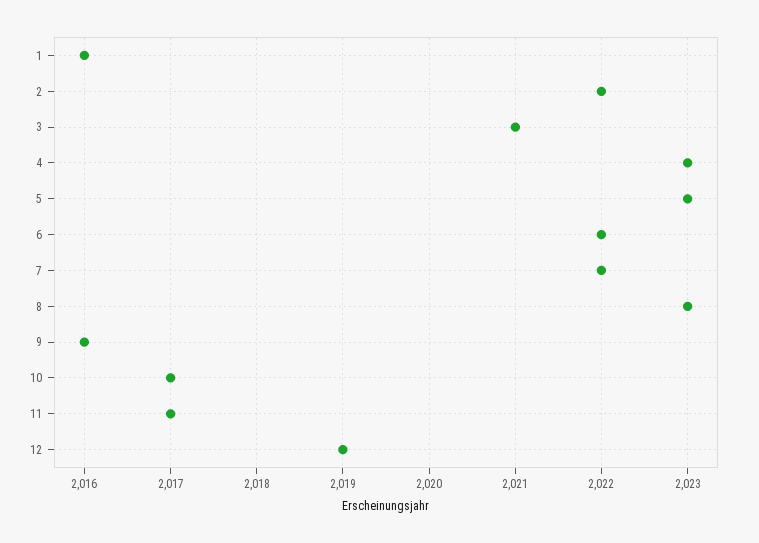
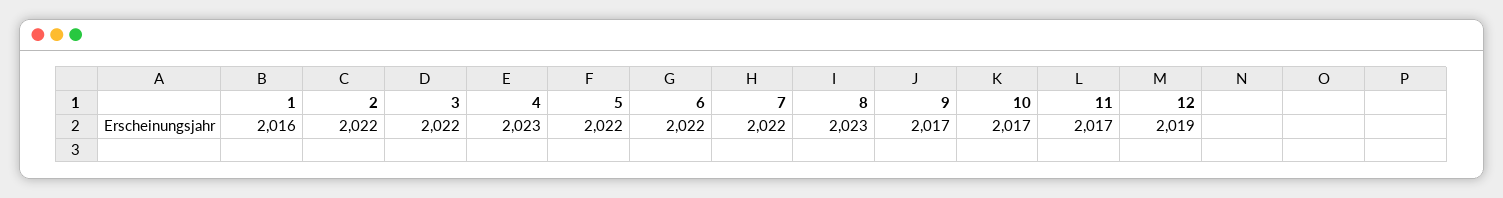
  {
    "1": 2016,
    "2": 2022,
-   "3": 2021,
+   "3": 2022,
    "4": 2023,
-   "5": 2023,
+   "5": 2022,
    "6": 2022,
    "7": 2022,
    "8": 2023,
-   "9": 2016,
+   "9": 2017,
    "10": 2017,
    "11": 2017,
    "12": 2019
  }

